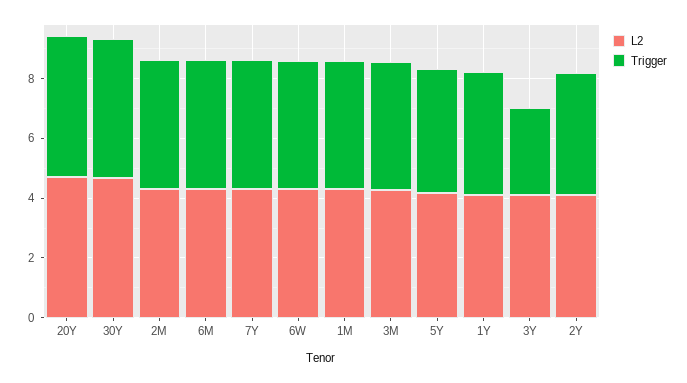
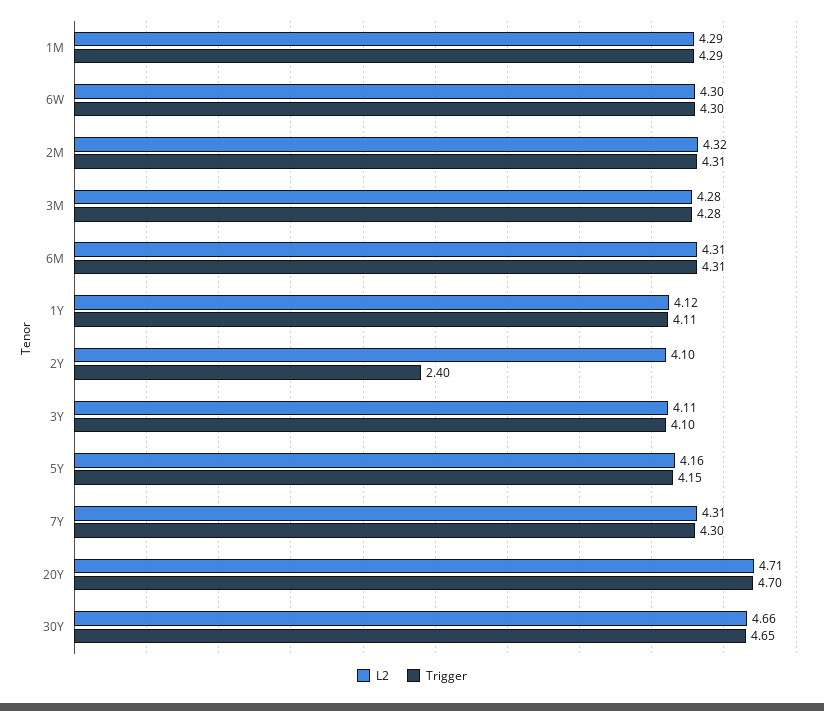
  {
    "L2": {
      "20Y": 4.71,
      "30Y": 4.66,
      "2M": 4.32,
      "6M": 4.31,
      "7Y": 4.31,
      "6W": 4.3,
      "1M": 4.29,
      "3M": 4.28,
      "5Y": 4.16,
      "1Y": 4.12,
      "3Y": 4.11,
      "2Y": 4.1
    },
    "Trigger": {
      "20Y": 4.7,
      "30Y": 4.65,
      "2M": 4.31,
      "6M": 4.31,
      "7Y": 4.3,
      "6W": 4.3,
      "1M": 4.29,
      "3M": 4.28,
      "5Y": 4.15,
      "1Y": 4.11,
-     "3Y": 3,
+     "3Y": 4.1,
-     "2Y": 4
+     "2Y": 2.4
    }
  }

